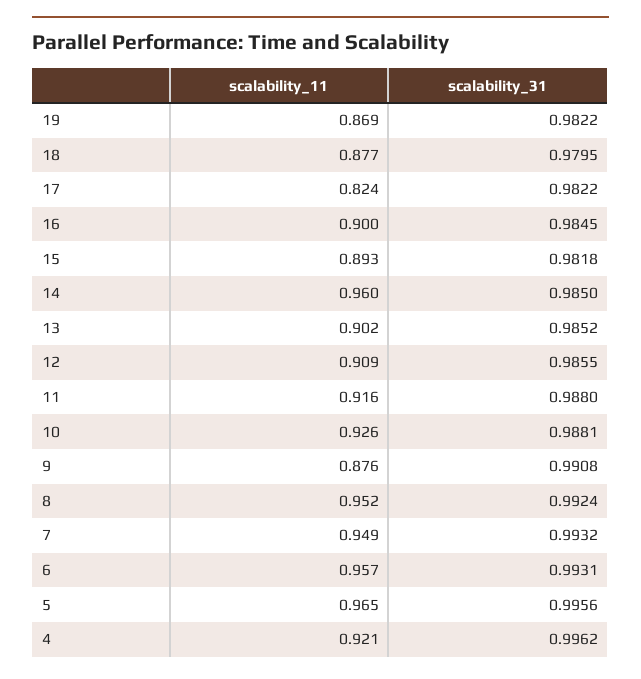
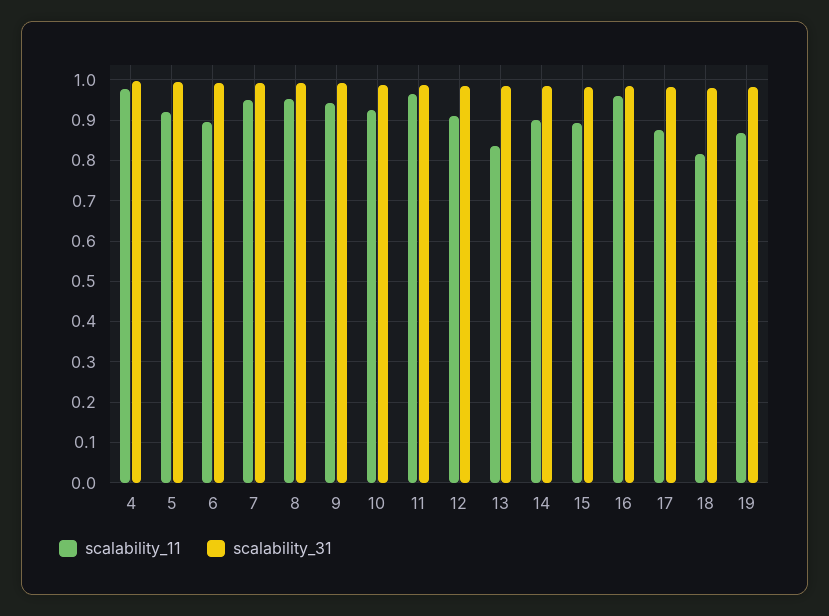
  {
    "scalability_11": {
      "19": 0.869,
-     "18": 0.877,
+     "18": 0.82,
-     "17": 0.824,
+     "17": 0.88,
-     "16": 0.9,
+     "16": 0.96,
      "15": 0.893,
-     "14": 0.96,
+     "14": 0.9,
-     "13": 0.902,
+     "13": 0.84,
      "12": 0.909,
-     "11": 0.916,
+     "11": 0.96,
      "10": 0.926,
-     "9": 0.876,
+     "9": 0.94,
      "8": 0.952,
      "7": 0.949,
-     "6": 0.957,
+     "6": 0.9,
-     "5": 0.965,
+     "5": 0.92,
-     "4": 0.921
+     "4": 0.98
    },
    "scalability_31": {
      "19": 0.9822,
      "18": 0.9795,
      "17": 0.9822,
      "16": 0.9845,
      "15": 0.9818,
      "14": 0.985,
      "13": 0.9852,
      "12": 0.9855,
      "11": 0.988,
      "10": 0.9881,
      "9": 0.9908,
      "8": 0.9924,
      "7": 0.9932,
      "6": 0.9931,
      "5": 0.9956,
      "4": 0.9962
    }
  }

